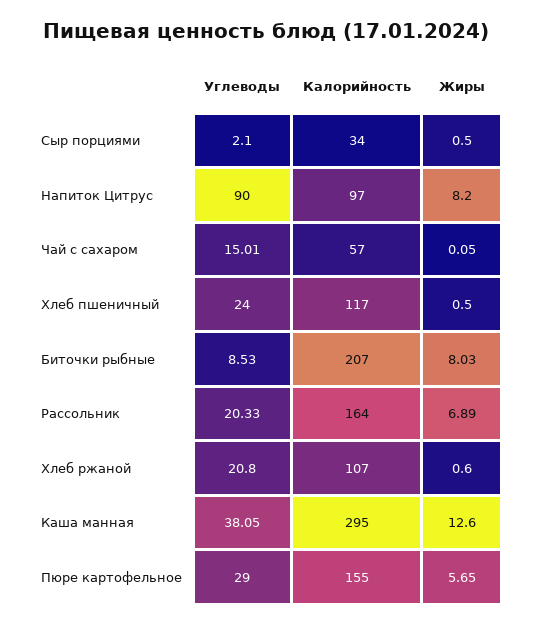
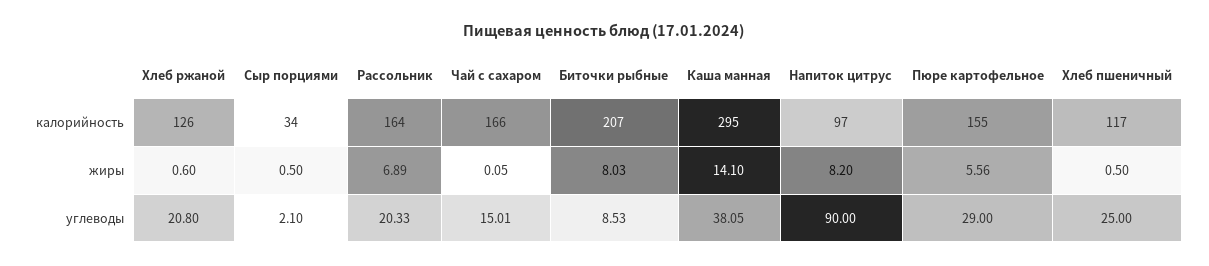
  {
    "Углеводы": {
      "Сыр порциями": 2.1,
      "Напиток Цитрус": 90,
      "Чай с сахаром": 15.01,
-     "Хлеб пшеничный": 24,
+     "Хлеб пшеничный": 25,
      "Биточки рыбные": 8.53,
      "Рассольник": 20.33,
      "Хлеб ржаной": 20.8,
      "Каша манная": 38.05,
      "Пюре картофельное": 29
    },
    "Калорийность": {
      "Сыр порциями": 34,
      "Напиток Цитрус": 97,
-     "Чай с сахаром": 57,
+     "Чай с сахаром": 166,
      "Хлеб пшеничный": 117,
      "Биточки рыбные": 207,
      "Рассольник": 164,
-     "Хлеб ржаной": 107,
+     "Хлеб ржаной": 126,
      "Каша манная": 295,
      "Пюре картофельное": 155
    },
    "Жиры": {
      "Сыр порциями": 0.5,
      "Напиток Цитрус": 8.2,
      "Чай с сахаром": 0.05,
      "Хлеб пшеничный": 0.5,
      "Биточки рыбные": 8.03,
      "Рассольник": 6.89,
      "Хлеб ржаной": 0.6,
-     "Каша манная": 12.6,
+     "Каша манная": 14.1,
-     "Пюре картофельное": 5.65
+     "Пюре картофельное": 5.56
    }
  }

